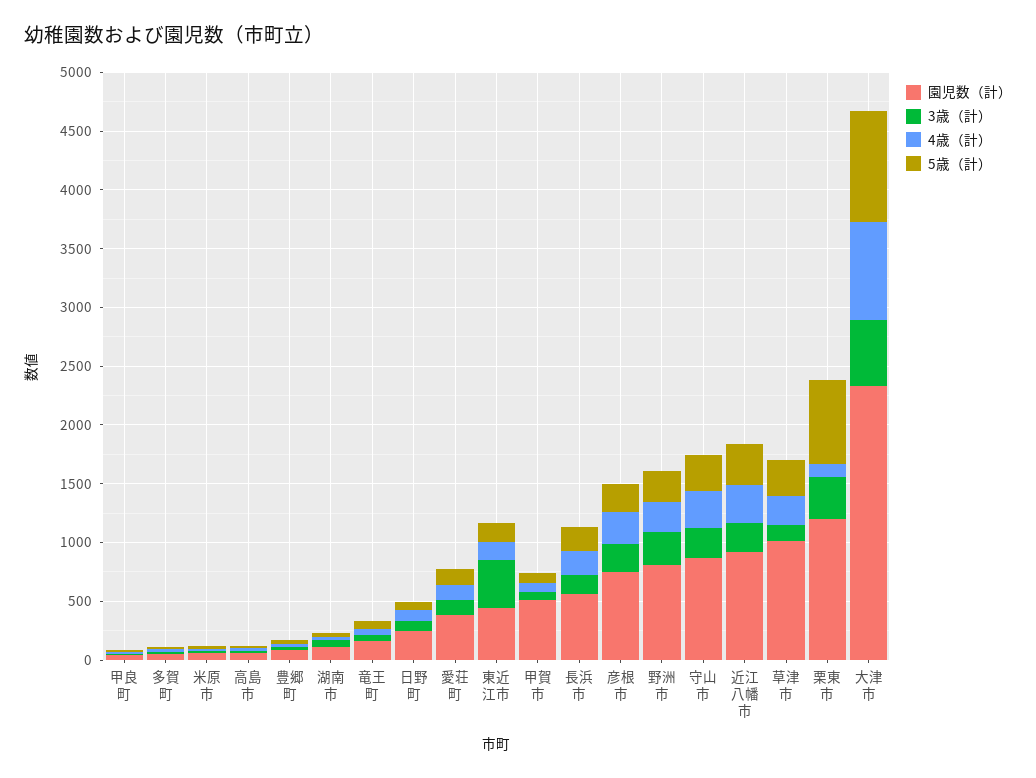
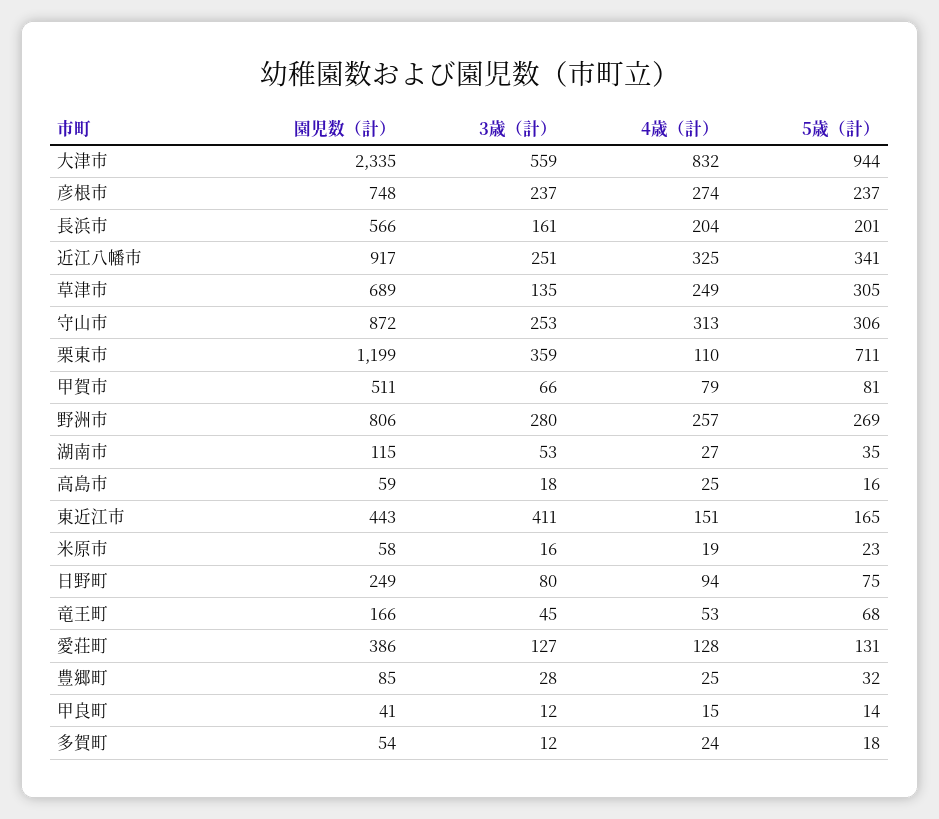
  {
    "園児数（計）": {
      "甲良町": 41,
      "多賀町": 54,
      "米原市": 58,
      "高島市": 59,
      "豊郷町": 85,
      "湖南市": 115,
      "竜王町": 166,
      "日野町": 249,
      "愛荘町": 386,
      "東近江市": 443,
      "甲賀市": 511,
      "長浜市": 566,
      "彦根市": 748,
      "野洲市": 806,
      "守山市": 872,
      "近江八幡市": 917,
-     "草津市": 1000,
+     "草津市": 689,
      "栗東市": 1199,
      "大津市": 2335
    },
    "3歳（計）": {
      "甲良町": 12,
      "多賀町": 12,
      "米原市": 16,
      "高島市": 18,
      "豊郷町": 28,
      "湖南市": 53,
      "竜王町": 45,
      "日野町": 80,
      "愛荘町": 127,
      "東近江市": 411,
      "甲賀市": 66,
      "長浜市": 161,
      "彦根市": 237,
      "野洲市": 280,
      "守山市": 253,
      "近江八幡市": 251,
      "草津市": 135,
      "栗東市": 359,
      "大津市": 559
    },
    "4歳（計）": {
      "甲良町": 15,
      "多賀町": 24,
      "米原市": 19,
      "高島市": 25,
      "豊郷町": 25,
      "湖南市": 27,
      "竜王町": 53,
      "日野町": 94,
      "愛荘町": 128,
      "東近江市": 151,
      "甲賀市": 79,
      "長浜市": 204,
      "彦根市": 274,
      "野洲市": 257,
      "守山市": 313,
      "近江八幡市": 325,
      "草津市": 249,
      "栗東市": 110,
      "大津市": 832
    },
    "5歳（計）": {
      "甲良町": 14,
      "多賀町": 18,
      "米原市": 23,
      "高島市": 16,
      "豊郷町": 32,
      "湖南市": 35,
      "竜王町": 68,
      "日野町": 75,
      "愛荘町": 131,
      "東近江市": 165,
      "甲賀市": 81,
      "長浜市": 201,
      "彦根市": 237,
      "野洲市": 269,
      "守山市": 306,
      "近江八幡市": 341,
      "草津市": 305,
      "栗東市": 711,
      "大津市": 944
    }
  }

